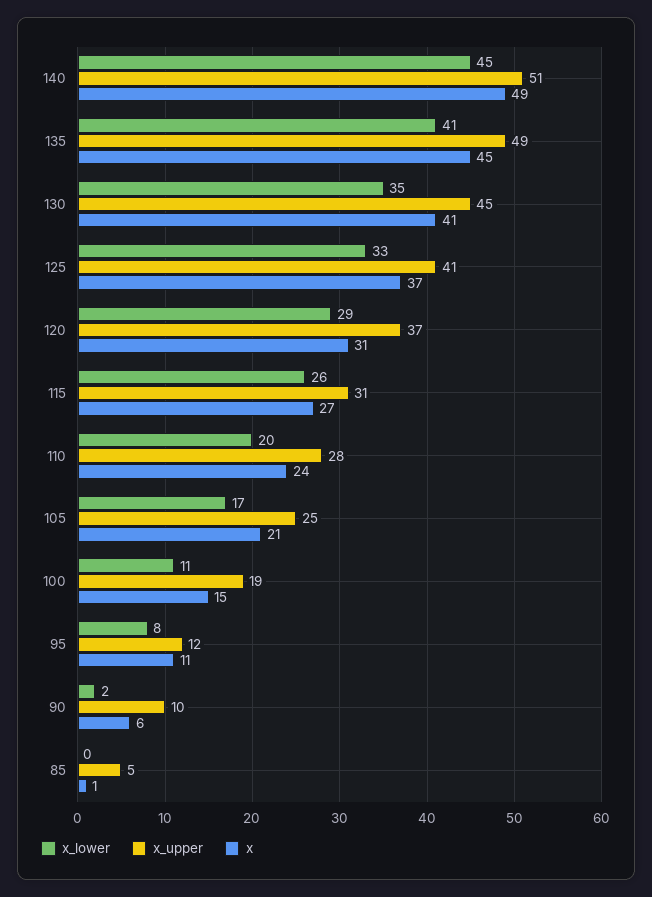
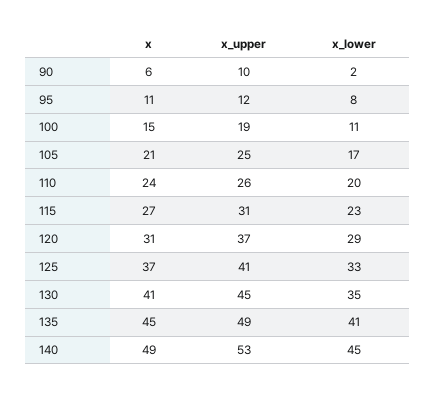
  {
    "x_lower": {
      "140": 45,
      "135": 41,
      "130": 35,
      "125": 33,
      "120": 29,
-     "115": 26,
+     "115": 23,
      "110": 20,
      "105": 17,
      "100": 11,
      "95": 8,
-     "90": 2,
+     "90": 2
-     "85": 0
    },
    "x_upper": {
-     "140": 51,
+     "140": 53,
      "135": 49,
      "130": 45,
      "125": 41,
      "120": 37,
      "115": 31,
-     "110": 28,
+     "110": 26,
      "105": 25,
      "100": 19,
      "95": 12,
-     "90": 10,
+     "90": 10
-     "85": 5
    },
    "x": {
      "140": 49,
      "135": 45,
      "130": 41,
      "125": 37,
      "120": 31,
      "115": 27,
      "110": 24,
      "105": 21,
      "100": 15,
      "95": 11,
-     "90": 6,
+     "90": 6
-     "85": 1
    }
  }

